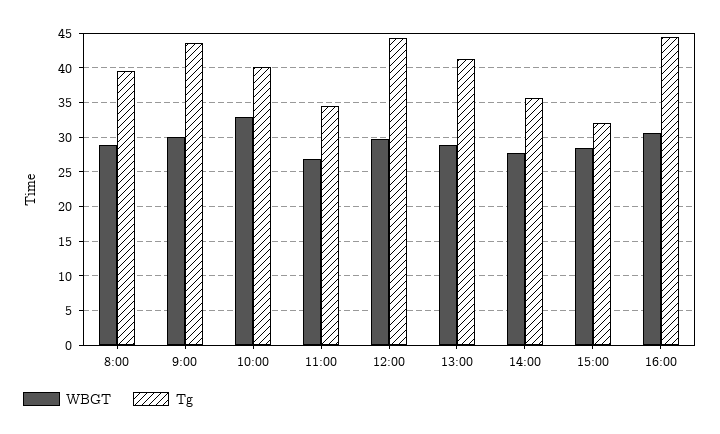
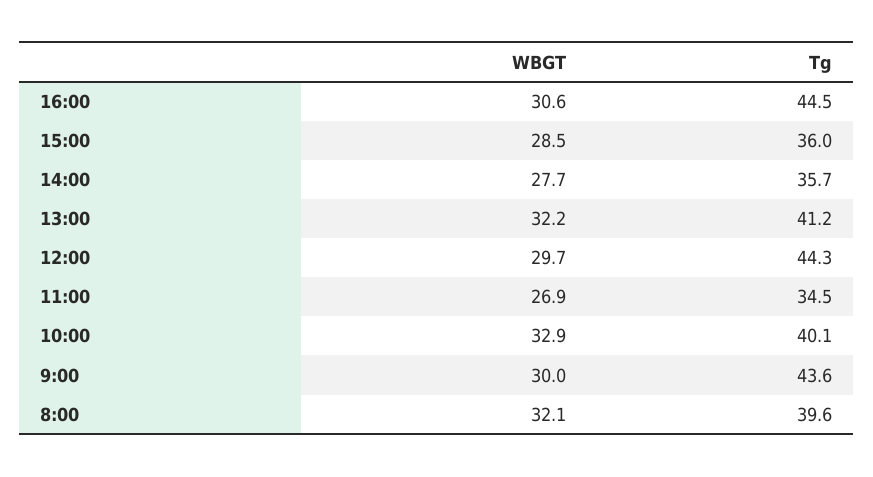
  {
    "WBGT": {
-     "8:00": 29,
+     "8:00": 32.1,
      "9:00": 30,
      "10:00": 32.9,
      "11:00": 26.9,
      "12:00": 29.7,
-     "13:00": 29,
+     "13:00": 32.2,
      "14:00": 27.7,
      "15:00": 28.5,
      "16:00": 30.6
    },
    "Tg": {
      "8:00": 39.6,
      "9:00": 43.6,
      "10:00": 40.1,
      "11:00": 34.5,
      "12:00": 44.3,
      "13:00": 41.2,
      "14:00": 35.7,
-     "15:00": 32,
+     "15:00": 36,
      "16:00": 44.5
    }
  }

